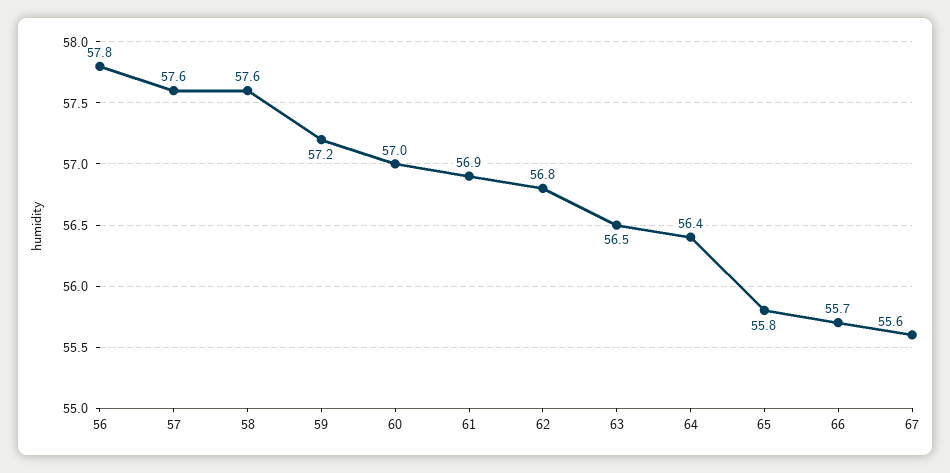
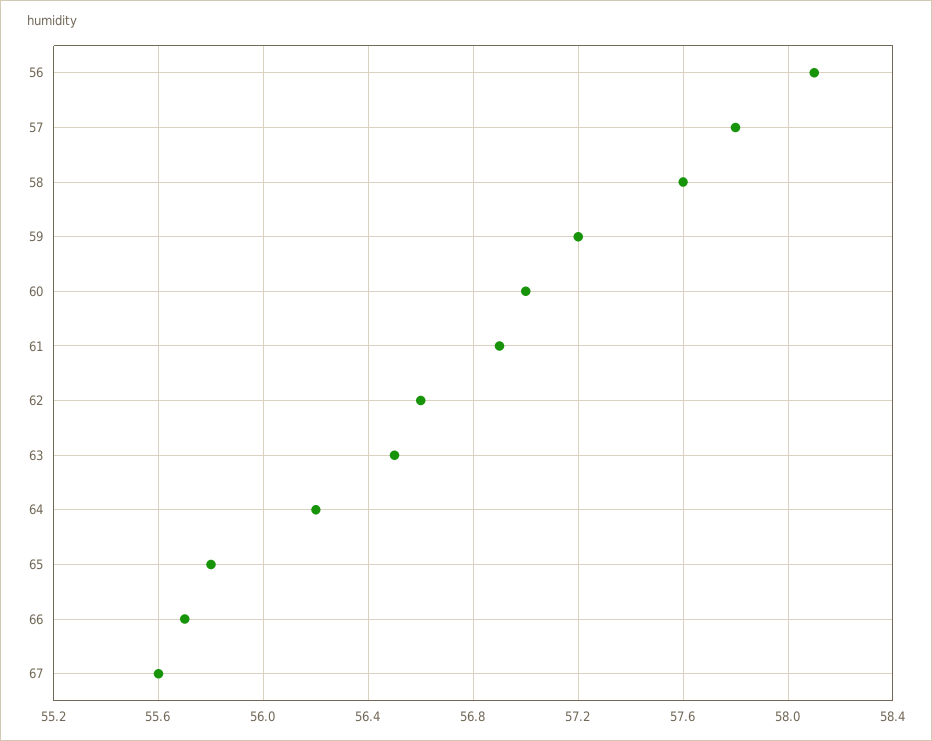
  {
-   "56": 57.8,
+   "56": 58.1,
-   "57": 57.6,
+   "57": 57.8,
    "58": 57.6,
    "59": 57.2,
    "60": 57,
    "61": 56.9,
-   "62": 56.8,
+   "62": 56.6,
    "63": 56.5,
-   "64": 56.4,
+   "64": 56.2,
    "65": 55.8,
    "66": 55.7,
    "67": 55.6
  }

